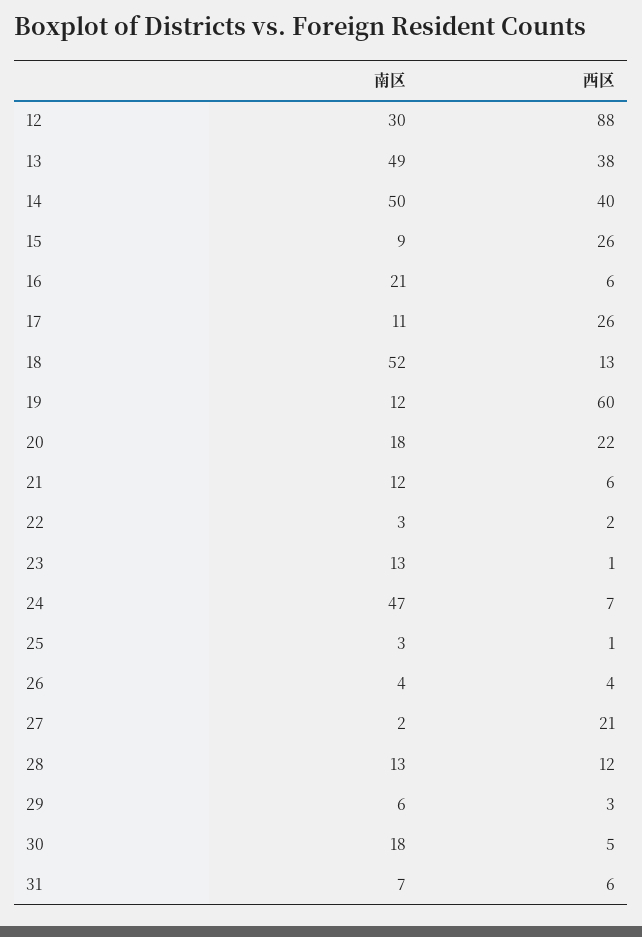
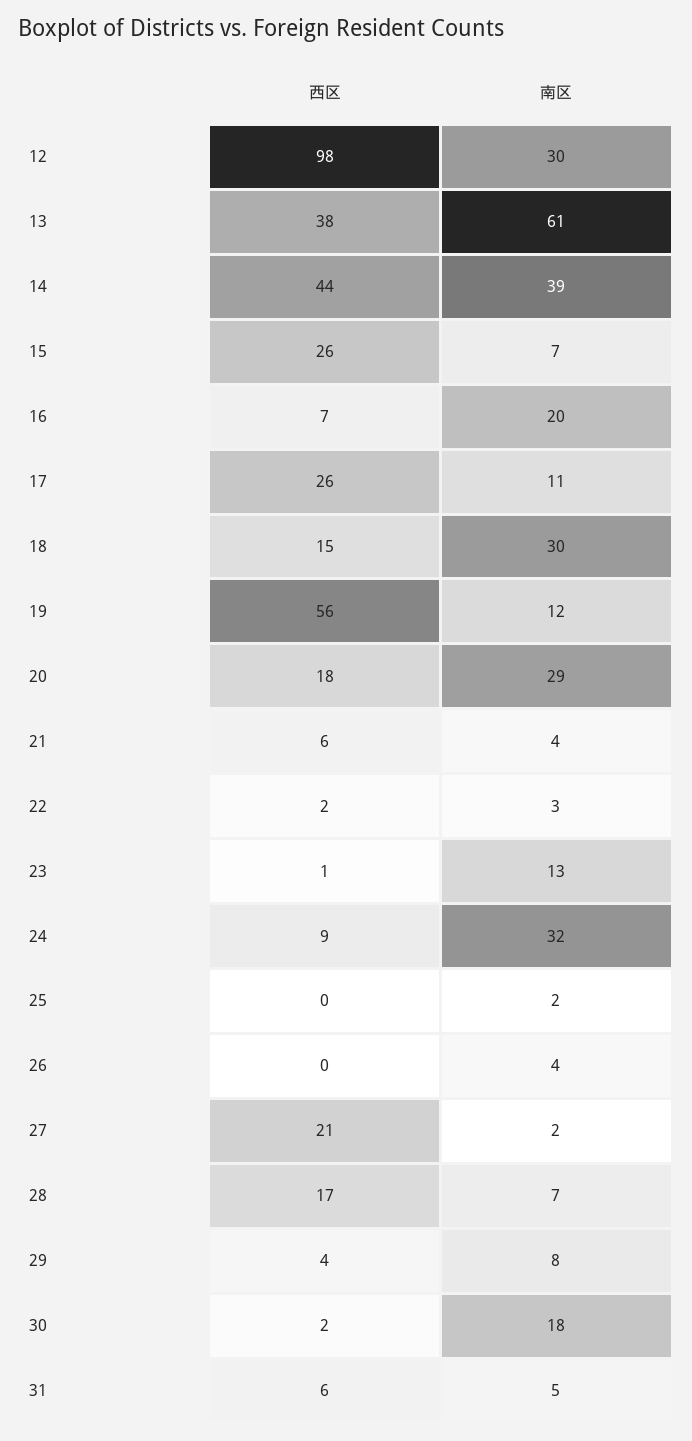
  {
    "南区": {
      "12": 30,
-     "13": 49,
+     "13": 61,
-     "14": 50,
+     "14": 39,
-     "15": 9,
+     "15": 7,
-     "16": 21,
+     "16": 20,
      "17": 11,
-     "18": 52,
+     "18": 30,
      "19": 12,
-     "20": 18,
+     "20": 29,
-     "21": 12,
+     "21": 4,
      "22": 3,
      "23": 13,
-     "24": 47,
+     "24": 32,
-     "25": 3,
+     "25": 2,
      "26": 4,
      "27": 2,
-     "28": 13,
+     "28": 7,
-     "29": 6,
+     "29": 8,
      "30": 18,
-     "31": 7
+     "31": 5
    },
    "西区": {
-     "12": 88,
+     "12": 98,
      "13": 38,
-     "14": 40,
+     "14": 44,
      "15": 26,
-     "16": 6,
+     "16": 7,
      "17": 26,
-     "18": 13,
+     "18": 15,
-     "19": 60,
+     "19": 56,
-     "20": 22,
+     "20": 18,
      "21": 6,
      "22": 2,
      "23": 1,
-     "24": 7,
+     "24": 9,
-     "25": 1,
+     "25": 0,
-     "26": 4,
+     "26": 0,
      "27": 21,
-     "28": 12,
+     "28": 17,
-     "29": 3,
+     "29": 4,
-     "30": 5,
+     "30": 2,
      "31": 6
    }
  }

